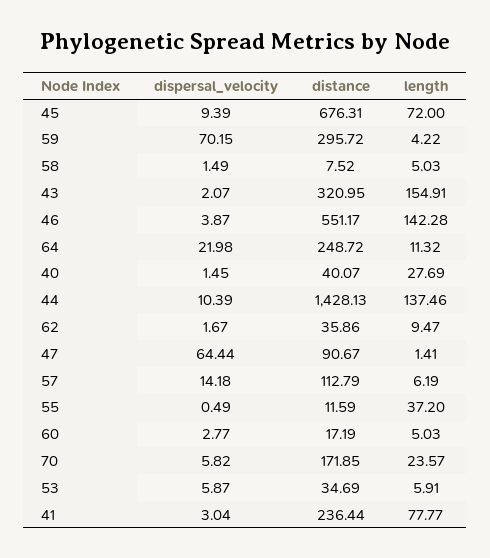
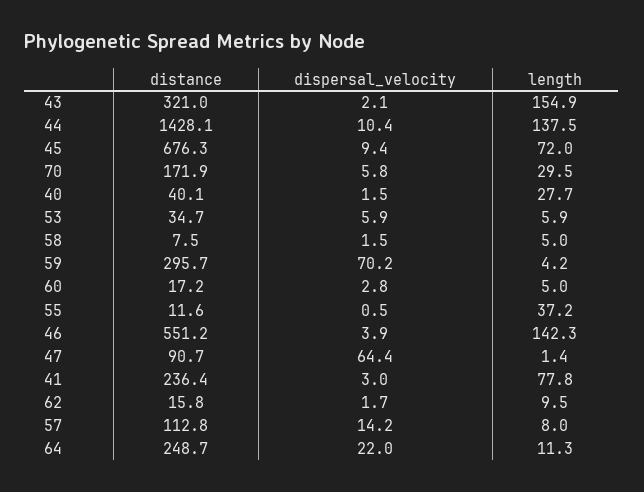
  {
    "dispersal_velocity": {
      "45": 9.39,
      "59": 70.15,
      "58": 1.49,
      "43": 2.07,
      "46": 3.87,
      "64": 21.98,
      "40": 1.45,
      "44": 10.39,
      "62": 1.67,
      "47": 64.44,
      "57": 14.18,
      "55": 0.49,
      "60": 2.77,
      "70": 5.82,
      "53": 5.87,
      "41": 3.04
    },
    "distance": {
      "45": 676.31,
      "59": 295.72,
      "58": 7.52,
      "43": 320.95,
      "46": 551.17,
      "64": 248.72,
      "40": 40.07,
      "44": 1428.13,
-     "62": 35.86,
+     "62": 15.8,
      "47": 90.67,
      "57": 112.79,
      "55": 11.59,
      "60": 17.19,
      "70": 171.85,
      "53": 34.69,
      "41": 236.44
    },
    "length": {
      "45": 72,
      "59": 4.22,
      "58": 5.03,
      "43": 154.91,
      "46": 142.28,
      "64": 11.32,
      "40": 27.69,
      "44": 137.46,
      "62": 9.47,
      "47": 1.41,
-     "57": 6.19,
+     "57": 8,
      "55": 37.2,
      "60": 5.03,
-     "70": 23.57,
+     "70": 29.5,
      "53": 5.91,
      "41": 77.77
    }
  }

